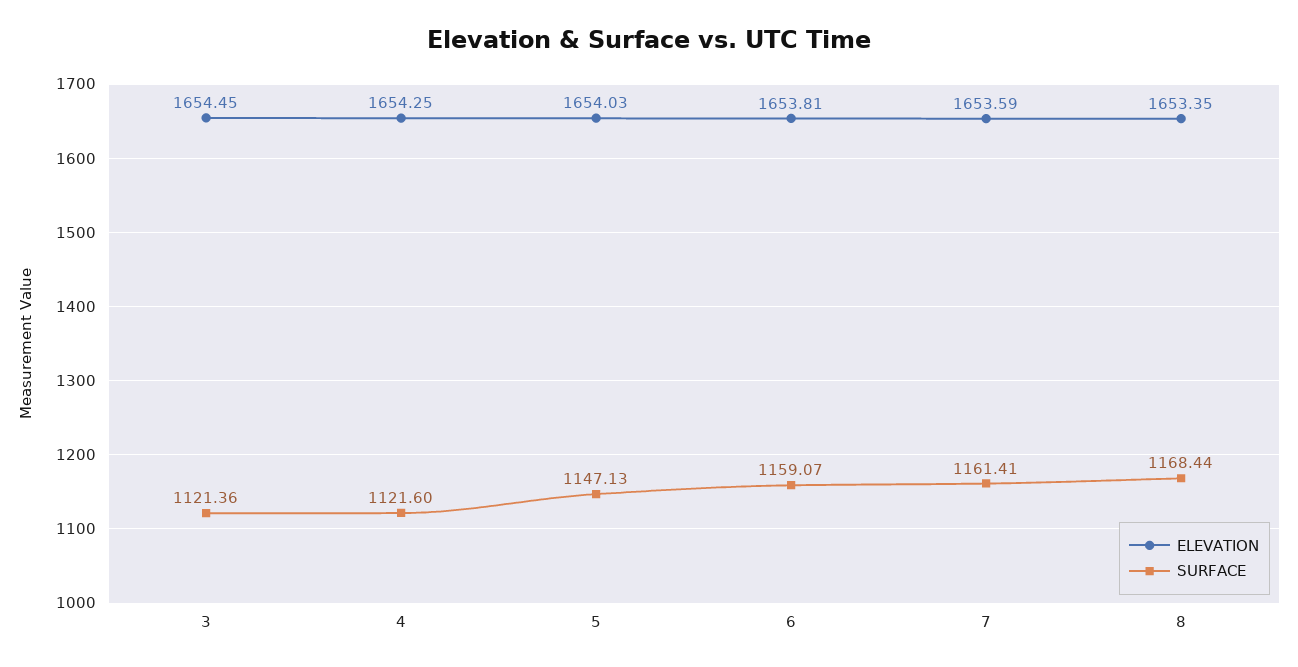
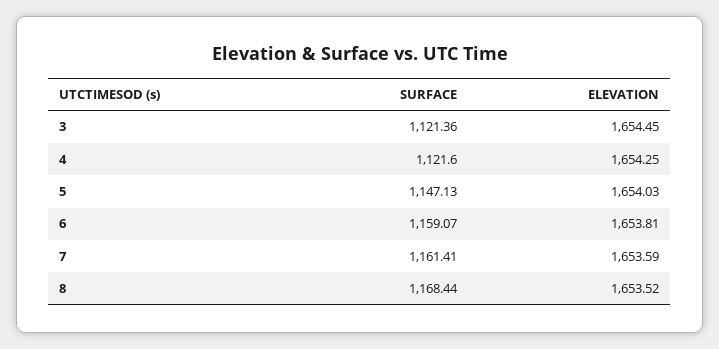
  {
    "ELEVATION": {
      "3": 1654.45,
      "4": 1654.25,
      "5": 1654.03,
      "6": 1653.81,
      "7": 1653.59,
-     "8": 1653.35
+     "8": 1653.52
    },
    "SURFACE": {
      "3": 1121.36,
      "4": 1121.6,
      "5": 1147.13,
      "6": 1159.07,
      "7": 1161.41,
      "8": 1168.44
    }
  }

